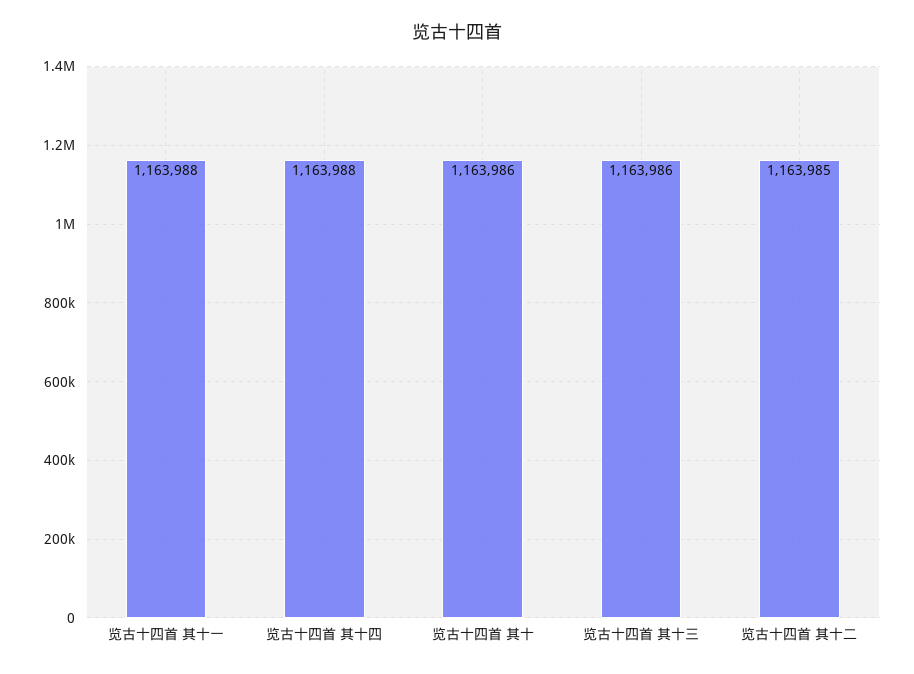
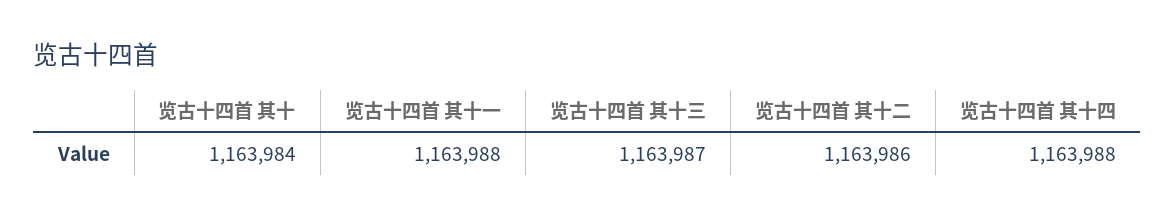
  {
    "览古十四首 其十一": 1163988,
    "览古十四首 其十四": 1163988,
-   "览古十四首 其十": 1163986,
+   "览古十四首 其十": 1163984,
-   "览古十四首 其十三": 1163986,
+   "览古十四首 其十三": 1163987,
-   "览古十四首 其十二": 1163985
+   "览古十四首 其十二": 1163986
  }

